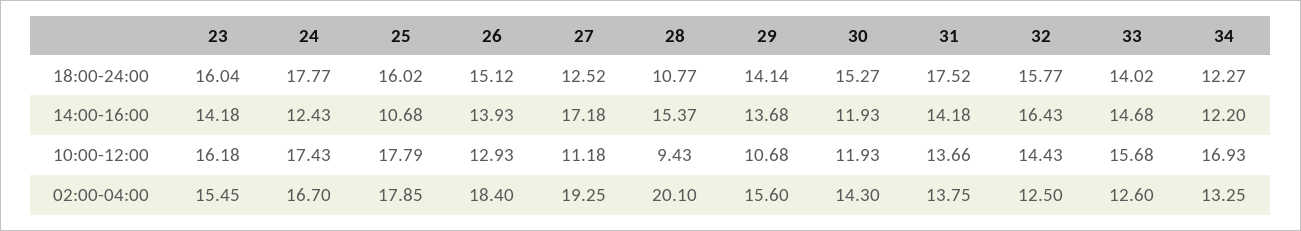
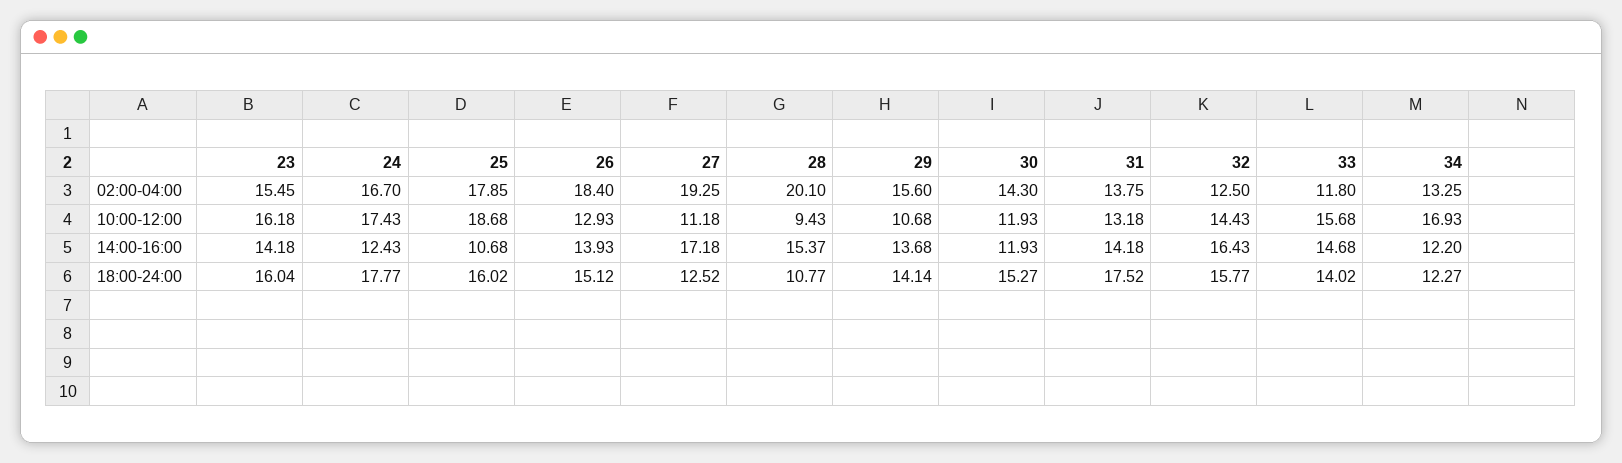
  {
    "23": {
      "18:00-24:00": 16.04,
      "14:00-16:00": 14.18,
      "10:00-12:00": 16.18,
      "02:00-04:00": 15.45
    },
    "24": {
      "18:00-24:00": 17.77,
      "14:00-16:00": 12.43,
      "10:00-12:00": 17.43,
      "02:00-04:00": 16.7
    },
    "25": {
      "18:00-24:00": 16.02,
      "14:00-16:00": 10.68,
-     "10:00-12:00": 17.79,
+     "10:00-12:00": 18.68,
      "02:00-04:00": 17.85
    },
    "26": {
      "18:00-24:00": 15.12,
      "14:00-16:00": 13.93,
      "10:00-12:00": 12.93,
      "02:00-04:00": 18.4
    },
    "27": {
      "18:00-24:00": 12.52,
      "14:00-16:00": 17.18,
      "10:00-12:00": 11.18,
      "02:00-04:00": 19.25
    },
    "28": {
      "18:00-24:00": 10.77,
      "14:00-16:00": 15.37,
      "10:00-12:00": 9.43,
      "02:00-04:00": 20.1
    },
    "29": {
      "18:00-24:00": 14.14,
      "14:00-16:00": 13.68,
      "10:00-12:00": 10.68,
      "02:00-04:00": 15.6
    },
    "30": {
      "18:00-24:00": 15.27,
      "14:00-16:00": 11.93,
      "10:00-12:00": 11.93,
      "02:00-04:00": 14.3
    },
    "31": {
      "18:00-24:00": 17.52,
      "14:00-16:00": 14.18,
-     "10:00-12:00": 13.66,
+     "10:00-12:00": 13.18,
      "02:00-04:00": 13.75
    },
    "32": {
      "18:00-24:00": 15.77,
      "14:00-16:00": 16.43,
      "10:00-12:00": 14.43,
      "02:00-04:00": 12.5
    },
    "33": {
      "18:00-24:00": 14.02,
      "14:00-16:00": 14.68,
      "10:00-12:00": 15.68,
-     "02:00-04:00": 12.6
+     "02:00-04:00": 11.8
    },
    "34": {
      "18:00-24:00": 12.27,
      "14:00-16:00": 12.2,
      "10:00-12:00": 16.93,
      "02:00-04:00": 13.25
    }
  }

